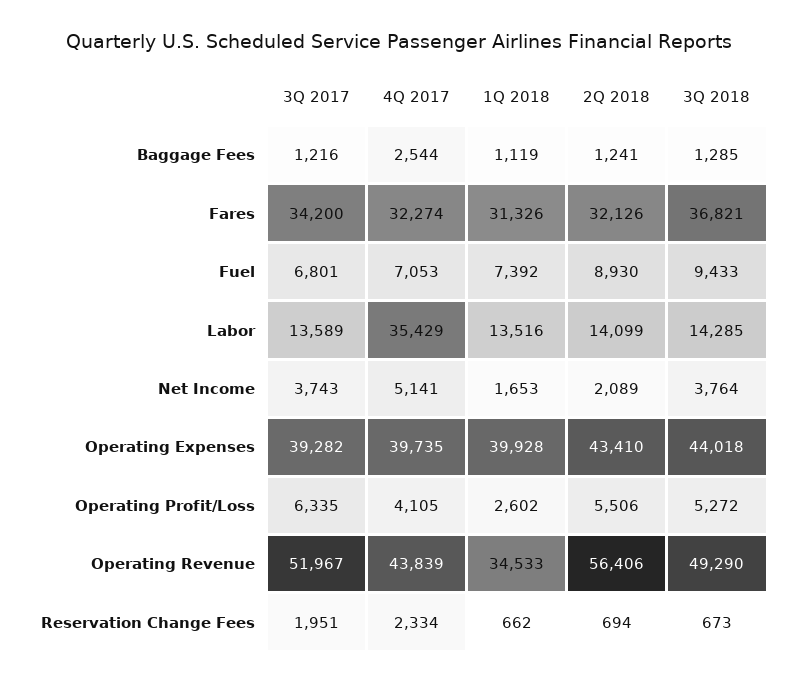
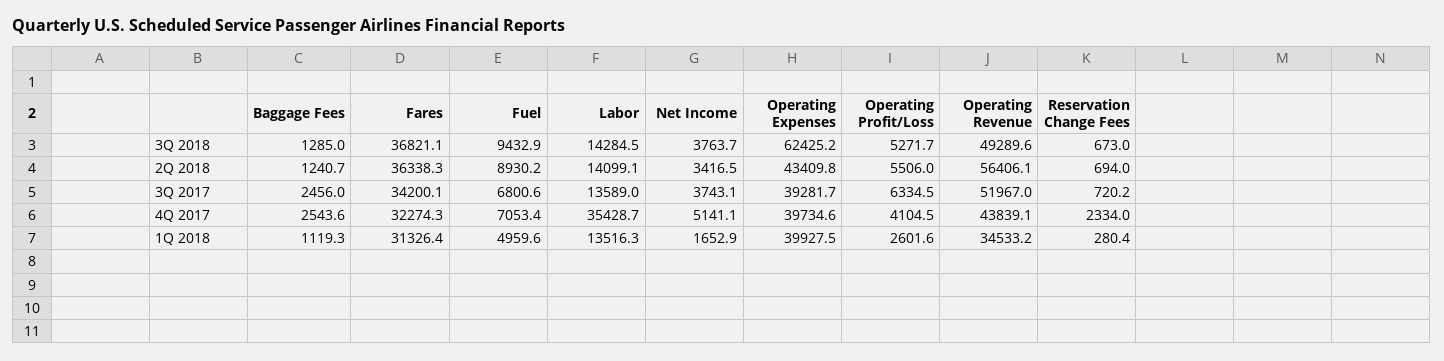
  {
    "3Q 2017": {
-     "Baggage Fees": 1216,
+     "Baggage Fees": 2456,
      "Fares": 34200.1,
      "Fuel": 6800.6,
      "Labor": 13589,
      "Net Income": 3743.1,
      "Operating Expenses": 39281.7,
      "Operating Profit/Loss": 6334.5,
      "Operating Revenue": 51967,
-     "Reservation Change Fees": 1951
+     "Reservation Change Fees": 720.2
    },
    "4Q 2017": {
      "Baggage Fees": 2543.6,
      "Fares": 32274.3,
      "Fuel": 7053.4,
      "Labor": 35428.7,
      "Net Income": 5141.1,
      "Operating Expenses": 39734.6,
      "Operating Profit/Loss": 4104.5,
      "Operating Revenue": 43839.1,
      "Reservation Change Fees": 2334
    },
    "1Q 2018": {
      "Baggage Fees": 1119.3,
      "Fares": 31326.4,
-     "Fuel": 7392,
+     "Fuel": 4959.6,
      "Labor": 13516.3,
      "Net Income": 1652.9,
      "Operating Expenses": 39927.5,
      "Operating Profit/Loss": 2601.6,
      "Operating Revenue": 34533.2,
-     "Reservation Change Fees": 662
+     "Reservation Change Fees": 280.4
    },
    "2Q 2018": {
      "Baggage Fees": 1240.7,
-     "Fares": 32126,
+     "Fares": 36338.3,
      "Fuel": 8930.2,
      "Labor": 14099.1,
-     "Net Income": 2089,
+     "Net Income": 3416.5,
      "Operating Expenses": 43409.8,
      "Operating Profit/Loss": 5506,
      "Operating Revenue": 56406.1,
      "Reservation Change Fees": 694
    },
    "3Q 2018": {
      "Baggage Fees": 1285,
      "Fares": 36821.1,
      "Fuel": 9432.9,
      "Labor": 14284.5,
      "Net Income": 3763.7,
-     "Operating Expenses": 44018,
+     "Operating Expenses": 62425.2,
      "Operating Profit/Loss": 5271.7,
      "Operating Revenue": 49289.6,
      "Reservation Change Fees": 673
    }
  }

